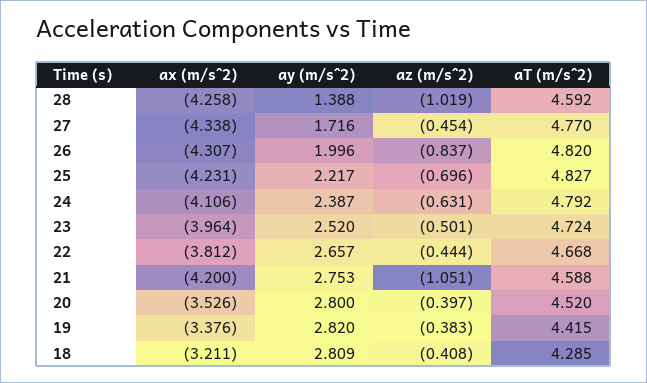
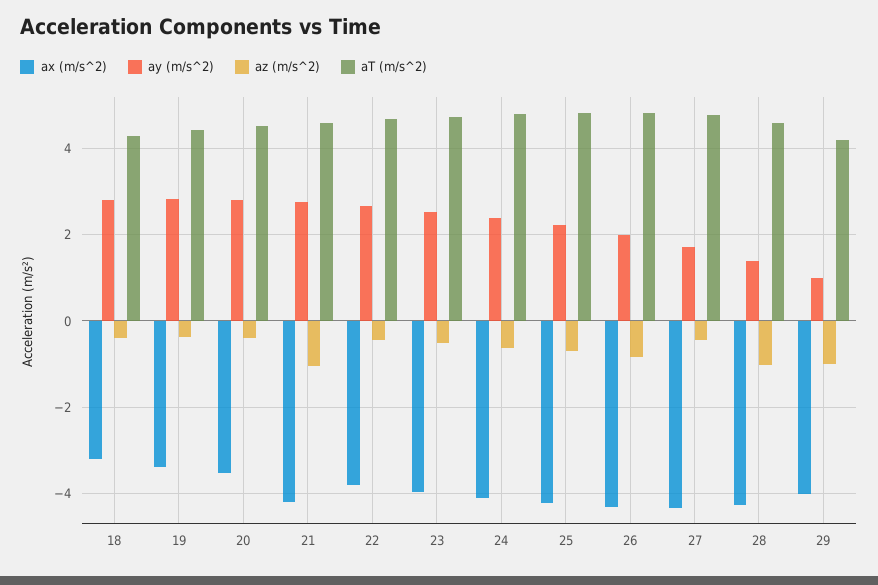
  {
    "ax (m/s^2)": {
      "28": -4.258,
      "27": -4.338,
      "26": -4.307,
      "25": -4.231,
      "24": -4.106,
      "23": -3.964,
      "22": -3.812,
      "21": -4.2,
      "20": -3.526,
      "19": -3.376,
-     "18": -3.211
+     "18": -3.211,
+     "29": -4
    },
    "ay (m/s^2)": {
      "28": 1.388,
      "27": 1.716,
      "26": 1.996,
      "25": 2.217,
      "24": 2.387,
      "23": 2.52,
      "22": 2.657,
      "21": 2.753,
      "20": 2.8,
      "19": 2.82,
-     "18": 2.809
+     "18": 2.809,
+     "29": 1
    },
    "az (m/s^2)": {
      "28": -1.019,
      "27": -0.454,
      "26": -0.837,
      "25": -0.696,
      "24": -0.631,
      "23": -0.501,
      "22": -0.444,
      "21": -1.051,
      "20": -0.397,
      "19": -0.383,
-     "18": -0.408
+     "18": -0.408,
+     "29": -1
    },
    "aT (m/s^2)": {
      "28": 4.592,
      "27": 4.77,
      "26": 4.82,
      "25": 4.827,
      "24": 4.792,
      "23": 4.724,
      "22": 4.668,
      "21": 4.588,
      "20": 4.52,
      "19": 4.415,
-     "18": 4.285
+     "18": 4.285,
+     "29": 4.2
    }
  }

